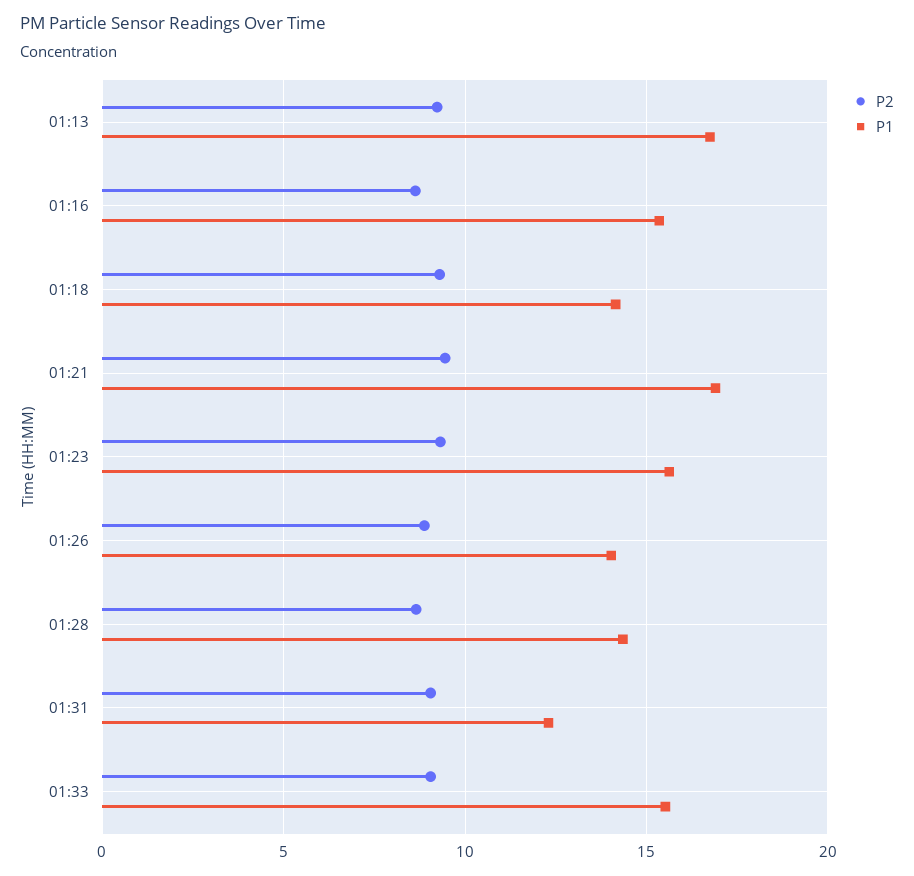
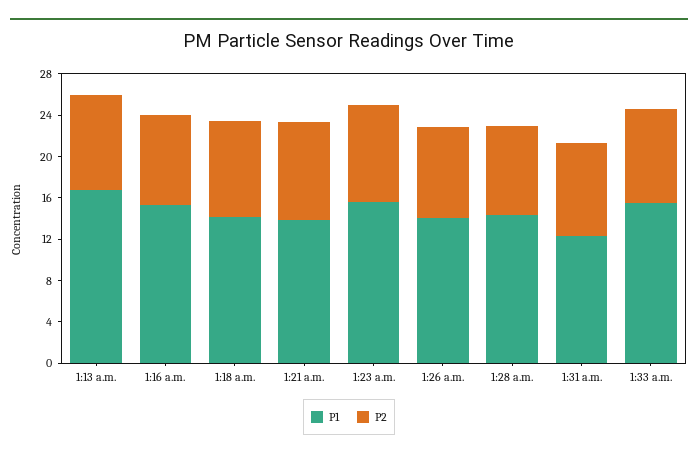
  {
    "P2": {
      "01:13": 9,
      "01:16": 8.5,
      "01:18": 9.5,
      "01:21": 9.5,
      "01:23": 9.5,
      "01:26": 9,
      "01:28": 8.5,
      "01:31": 9,
      "01:33": 9
    },
    "P1": {
      "01:13": 17,
      "01:16": 15.5,
      "01:18": 14,
-     "01:21": 17,
+     "01:21": 14,
      "01:23": 15.5,
      "01:26": 14,
      "01:28": 14.5,
      "01:31": 12.5,
      "01:33": 15.5
    }
  }

